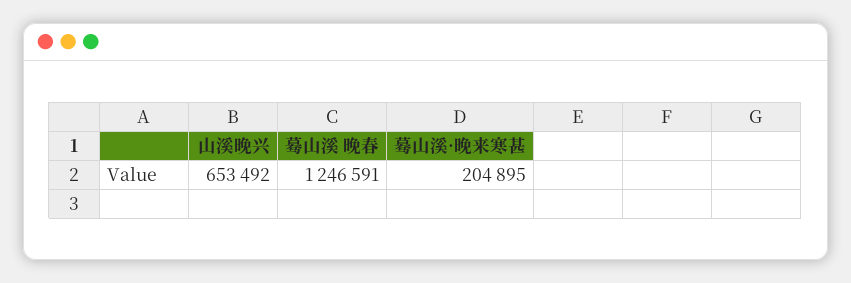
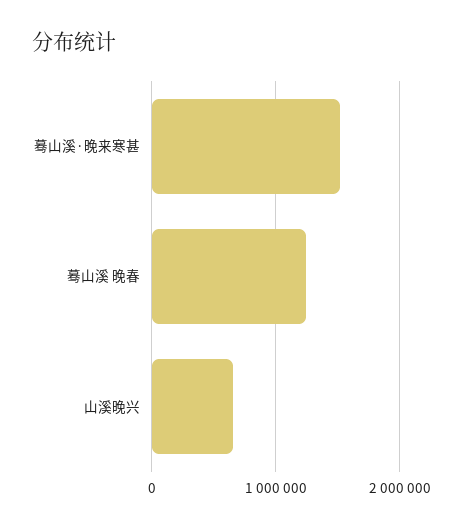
  {
    "山溪晚兴": 653492,
    "蓦山溪 晚春": 1246591,
-   "蓦山溪·晚来寒甚": 204895
+   "蓦山溪·晚来寒甚": 1500000
  }

